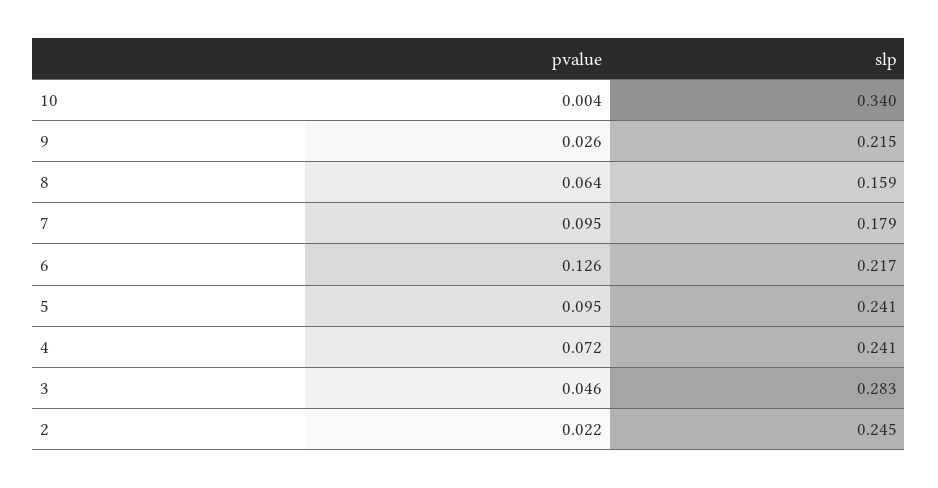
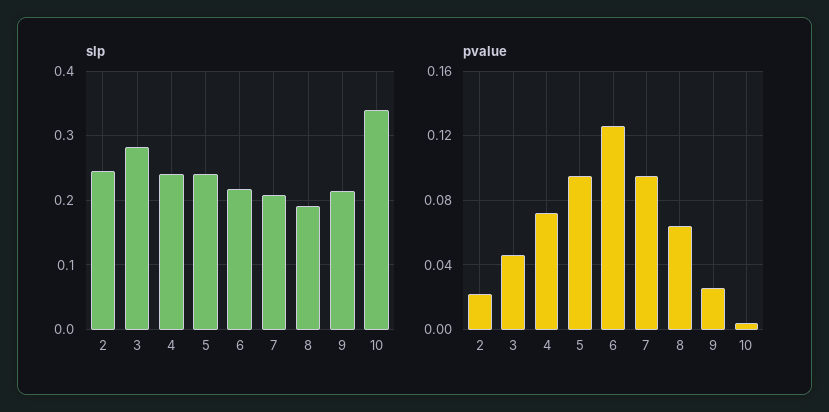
  {
    "pvalue": {
      "10": 0.004,
      "9": 0.026,
      "8": 0.064,
      "7": 0.095,
      "6": 0.126,
      "5": 0.095,
      "4": 0.072,
      "3": 0.046,
      "2": 0.022
    },
    "slp": {
      "10": 0.34,
      "9": 0.215,
-     "8": 0.159,
+     "8": 0.19,
-     "7": 0.179,
+     "7": 0.21,
      "6": 0.217,
      "5": 0.241,
      "4": 0.241,
      "3": 0.283,
      "2": 0.245
    }
  }

